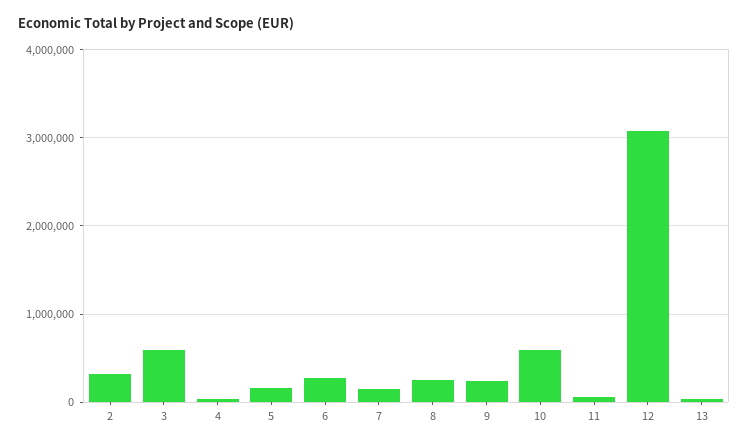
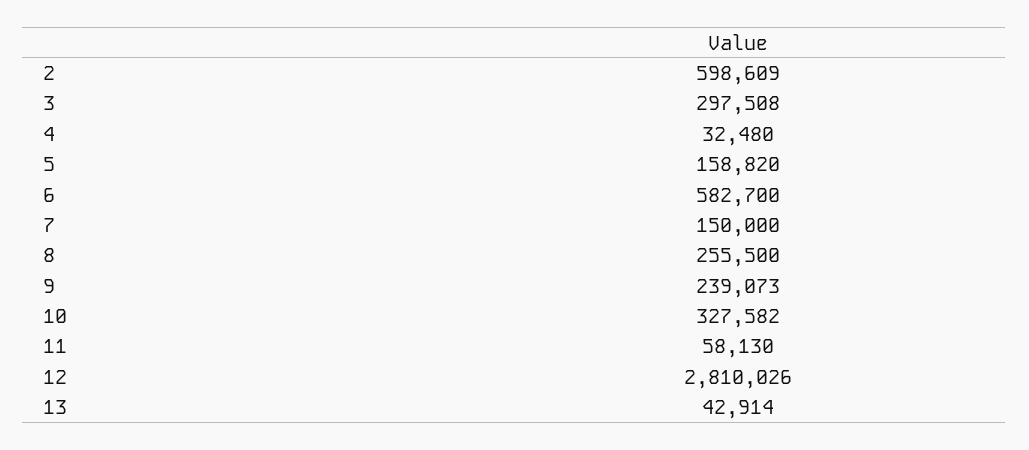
  {
-   "2": 300000,
+   "2": 598609,
-   "3": 600000,
+   "3": 297508,
    "4": 32480,
    "5": 158820,
-   "6": 300000,
+   "6": 582700,
    "7": 150000,
    "8": 255500,
    "9": 239073,
-   "10": 600000,
+   "10": 327582,
    "11": 58130,
-   "12": 3100000,
+   "12": 2810026,
    "13": 42914
  }

